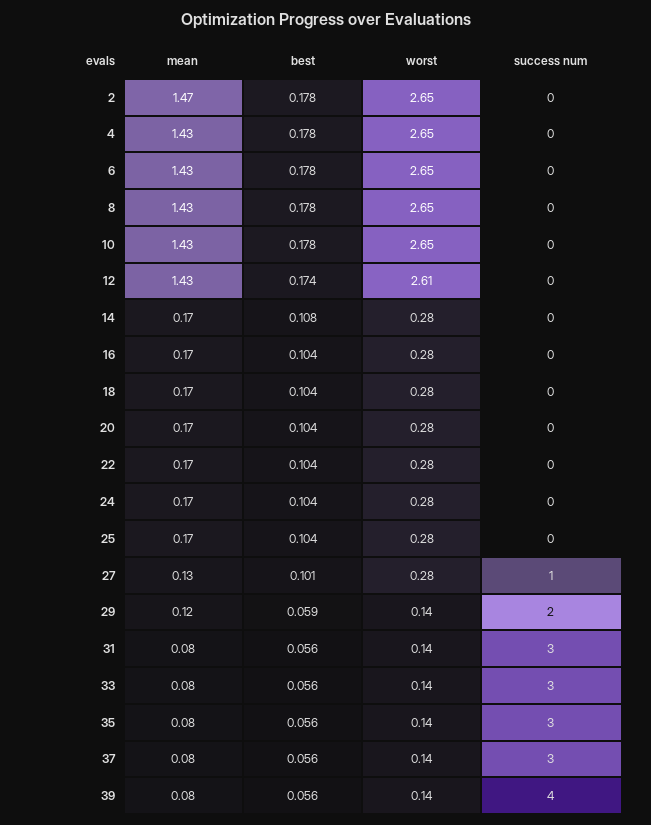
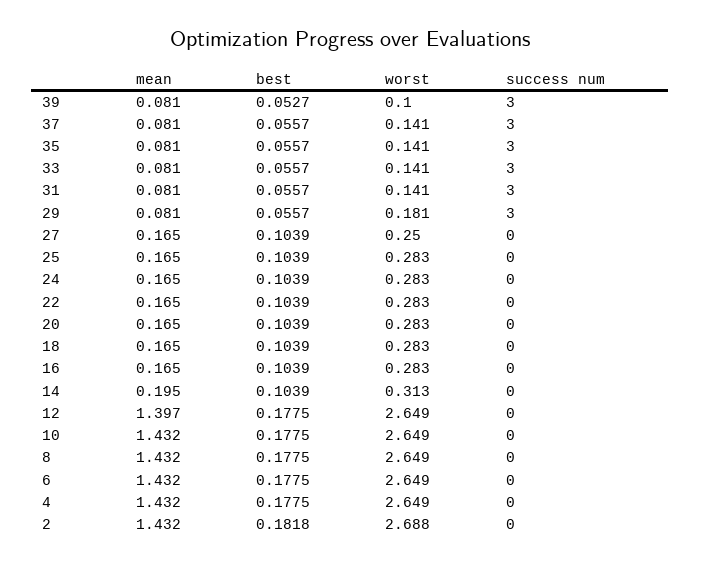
  {
    "mean": {
-     "2": 1.47,
+     "2": 1.432,
      "4": 1.432,
      "6": 1.432,
      "8": 1.432,
      "10": 1.432,
-     "12": 1.43,
+     "12": 1.397,
-     "14": 0.17,
+     "14": 0.195,
      "16": 0.165,
      "18": 0.165,
      "20": 0.165,
      "22": 0.165,
      "24": 0.165,
      "25": 0.165,
-     "27": 0.13,
+     "27": 0.165,
-     "29": 0.12,
+     "29": 0.081,
      "31": 0.081,
      "33": 0.081,
      "35": 0.081,
      "37": 0.081,
      "39": 0.081
    },
    "best": {
-     "2": 0.178,
+     "2": 0.1818,
      "4": 0.1775,
      "6": 0.1775,
      "8": 0.1775,
      "10": 0.1775,
-     "12": 0.174,
+     "12": 0.1775,
-     "14": 0.108,
+     "14": 0.1039,
      "16": 0.1039,
      "18": 0.1039,
      "20": 0.1039,
      "22": 0.1039,
      "24": 0.1039,
      "25": 0.1039,
-     "27": 0.101,
+     "27": 0.1039,
-     "29": 0.059,
+     "29": 0.0557,
      "31": 0.0557,
      "33": 0.0557,
      "35": 0.0557,
      "37": 0.0557,
-     "39": 0.056
+     "39": 0.0527
    },
    "worst": {
-     "2": 2.65,
+     "2": 2.688,
      "4": 2.649,
      "6": 2.649,
      "8": 2.649,
      "10": 2.649,
-     "12": 2.61,
+     "12": 2.649,
-     "14": 0.28,
+     "14": 0.313,
      "16": 0.283,
      "18": 0.283,
      "20": 0.283,
      "22": 0.283,
      "24": 0.283,
      "25": 0.283,
-     "27": 0.28,
+     "27": 0.25,
-     "29": 0.14,
+     "29": 0.181,
      "31": 0.141,
      "33": 0.141,
      "35": 0.141,
      "37": 0.141,
-     "39": 0.14
+     "39": 0.1
    },
    "success num": {
      "2": 0,
      "4": 0,
      "6": 0,
      "8": 0,
      "10": 0,
      "12": 0,
      "14": 0,
      "16": 0,
      "18": 0,
      "20": 0,
      "22": 0,
      "24": 0,
      "25": 0,
-     "27": 1,
+     "27": 0,
-     "29": 2,
+     "29": 3,
      "31": 3,
      "33": 3,
      "35": 3,
      "37": 3,
-     "39": 4
+     "39": 3
    }
  }

